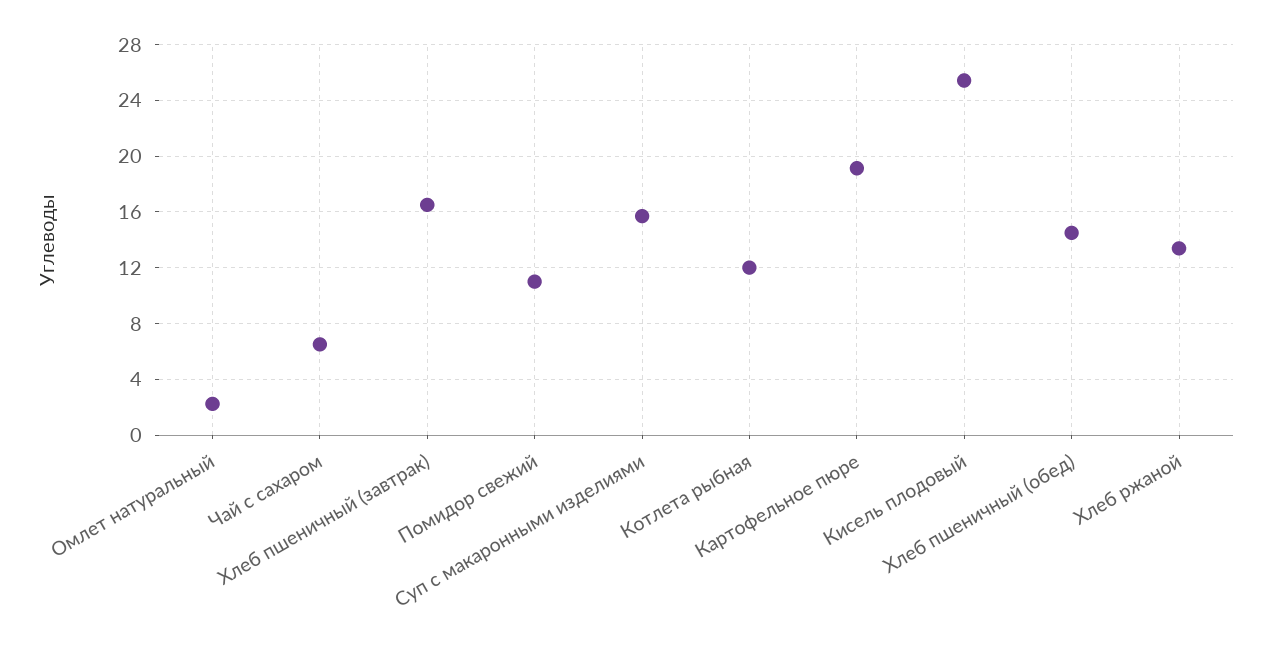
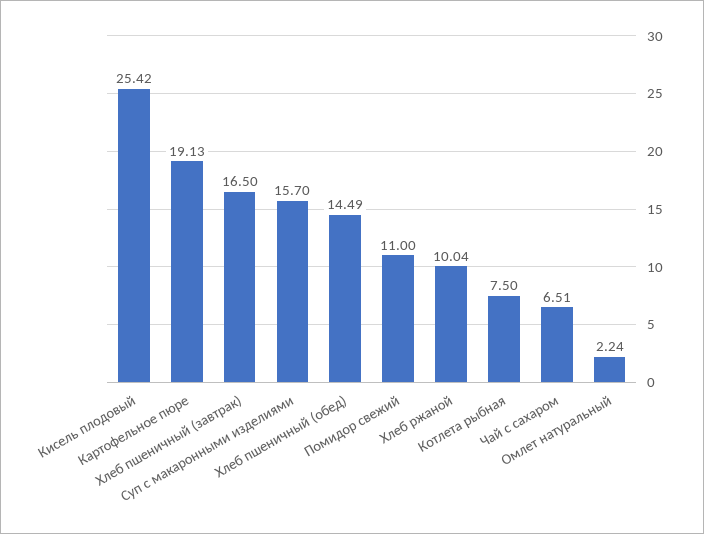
  {
    "Омлет натуральный": 2.24,
    "Чай с сахаром": 6.51,
    "Хлеб пшеничный (завтрак)": 16.5,
    "Помидор свежий": 11,
    "Суп с макаронными изделиями": 15.7,
-   "Котлета рыбная": 12,
+   "Котлета рыбная": 7.5,
    "Картофельное пюре": 19.13,
    "Кисель плодовый": 25.42,
    "Хлеб пшеничный (обед)": 14.49,
-   "Хлеб ржаной": 13.5
+   "Хлеб ржаной": 10.04
  }

